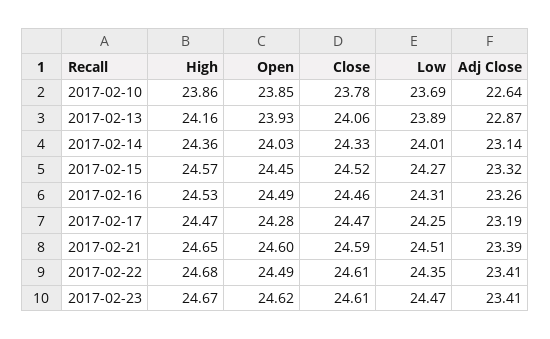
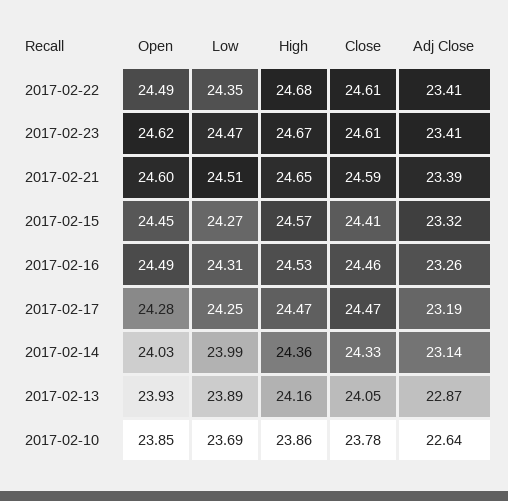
  {
    "High": {
      "2017-02-10": 23.86,
      "2017-02-13": 24.16,
      "2017-02-14": 24.36,
      "2017-02-15": 24.57,
      "2017-02-16": 24.53,
      "2017-02-17": 24.47,
      "2017-02-21": 24.65,
      "2017-02-22": 24.68,
      "2017-02-23": 24.67
    },
    "Open": {
      "2017-02-10": 23.85,
      "2017-02-13": 23.93,
      "2017-02-14": 24.03,
      "2017-02-15": 24.45,
      "2017-02-16": 24.49,
      "2017-02-17": 24.28,
      "2017-02-21": 24.6,
      "2017-02-22": 24.49,
      "2017-02-23": 24.62
    },
    "Close": {
      "2017-02-10": 23.78,
-     "2017-02-13": 24.06,
+     "2017-02-13": 24.05,
      "2017-02-14": 24.33,
-     "2017-02-15": 24.52,
+     "2017-02-15": 24.41,
      "2017-02-16": 24.46,
      "2017-02-17": 24.47,
      "2017-02-21": 24.59,
      "2017-02-22": 24.61,
      "2017-02-23": 24.61
    },
    "Low": {
      "2017-02-10": 23.69,
      "2017-02-13": 23.89,
-     "2017-02-14": 24.01,
+     "2017-02-14": 23.99,
      "2017-02-15": 24.27,
      "2017-02-16": 24.31,
      "2017-02-17": 24.25,
      "2017-02-21": 24.51,
      "2017-02-22": 24.35,
      "2017-02-23": 24.47
    },
    "Adj Close": {
      "2017-02-10": 22.64,
      "2017-02-13": 22.87,
      "2017-02-14": 23.14,
      "2017-02-15": 23.32,
      "2017-02-16": 23.26,
      "2017-02-17": 23.19,
      "2017-02-21": 23.39,
      "2017-02-22": 23.41,
      "2017-02-23": 23.41
    }
  }

